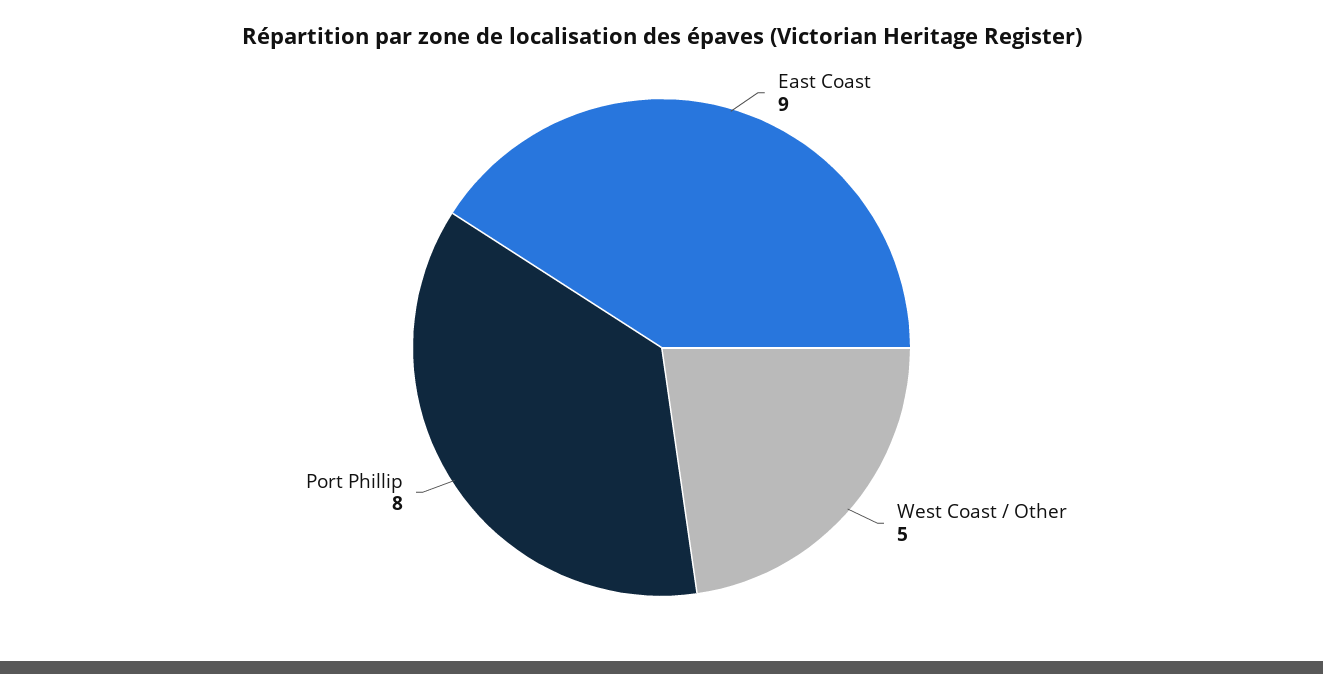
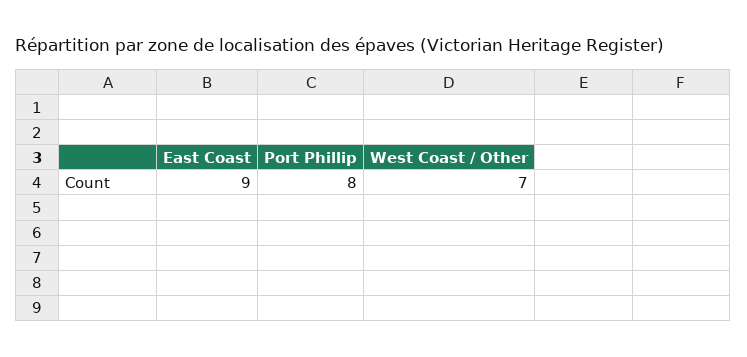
  {
    "East Coast": 9,
-   "West Coast / Other": 5,
+   "West Coast / Other": 7,
    "Port Phillip": 8
  }

